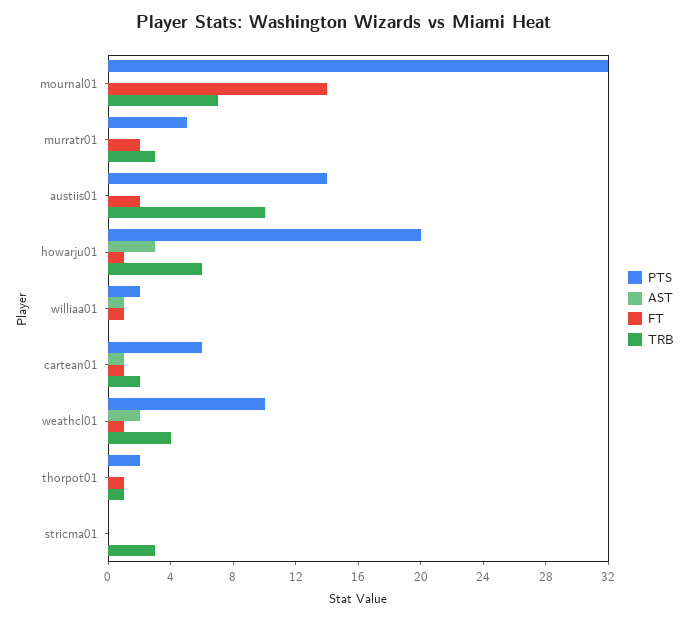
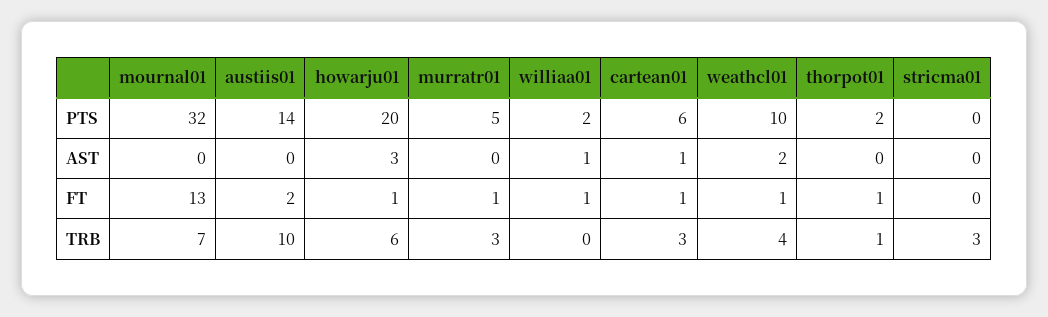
  {
    "PTS": {
      "mournal01": 32,
      "murratr01": 5,
      "austiis01": 14,
      "howarju01": 20,
      "williaa01": 2,
      "cartean01": 6,
      "weathcl01": 10,
      "thorpot01": 2,
      "stricma01": 0
    },
    "AST": {
      "mournal01": 0,
      "murratr01": 0,
      "austiis01": 0,
      "howarju01": 3,
      "williaa01": 1,
      "cartean01": 1,
      "weathcl01": 2,
      "thorpot01": 0,
      "stricma01": 0
    },
    "FT": {
-     "mournal01": 14,
+     "mournal01": 13,
-     "murratr01": 2,
+     "murratr01": 1,
      "austiis01": 2,
      "howarju01": 1,
      "williaa01": 1,
      "cartean01": 1,
      "weathcl01": 1,
      "thorpot01": 1,
      "stricma01": 0
    },
    "TRB": {
      "mournal01": 7,
      "murratr01": 3,
      "austiis01": 10,
      "howarju01": 6,
      "williaa01": 0,
-     "cartean01": 2,
+     "cartean01": 3,
      "weathcl01": 4,
      "thorpot01": 1,
      "stricma01": 3
    }
  }

